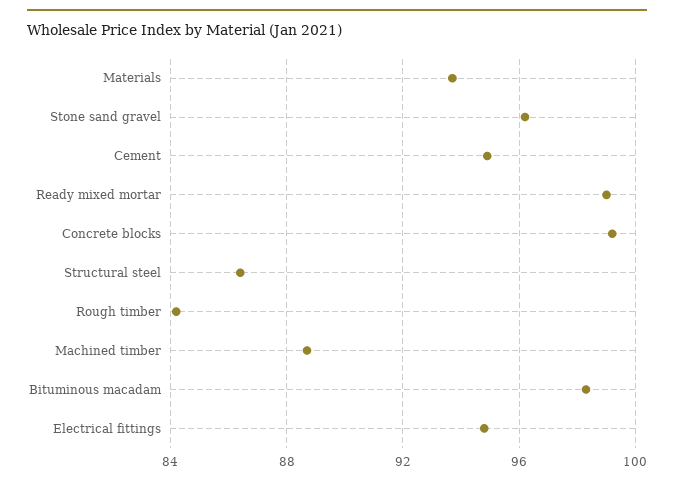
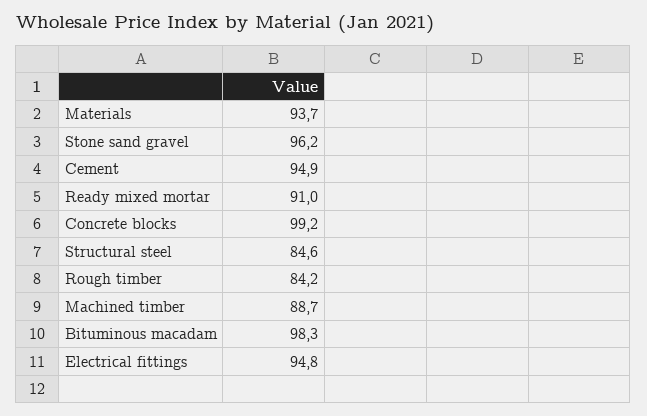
  {
    "Materials": 93.7,
    "Stone sand gravel": 96.2,
    "Cement": 94.9,
-   "Ready mixed mortar": 99,
+   "Ready mixed mortar": 91,
    "Concrete blocks": 99.2,
-   "Structural steel": 86.5,
+   "Structural steel": 84.6,
    "Rough timber": 84.2,
    "Machined timber": 88.7,
    "Bituminous macadam": 98.3,
    "Electrical fittings": 94.8
  }

